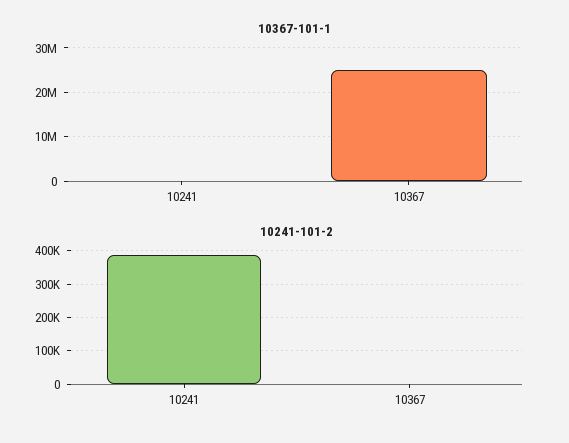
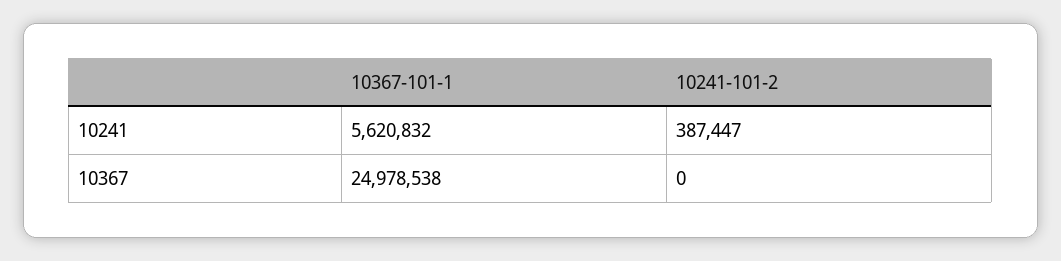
  {
    "10367-101-1": {
-     "10241": 0,
+     "10241": 5620832,
      "10367": 24978538
    },
    "10241-101-2": {
      "10241": 387447,
      "10367": 0
    }
  }

